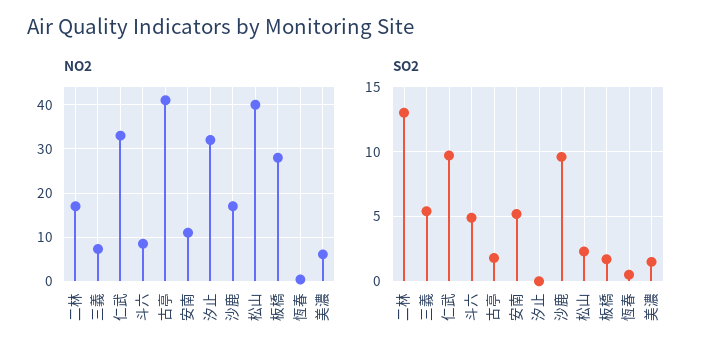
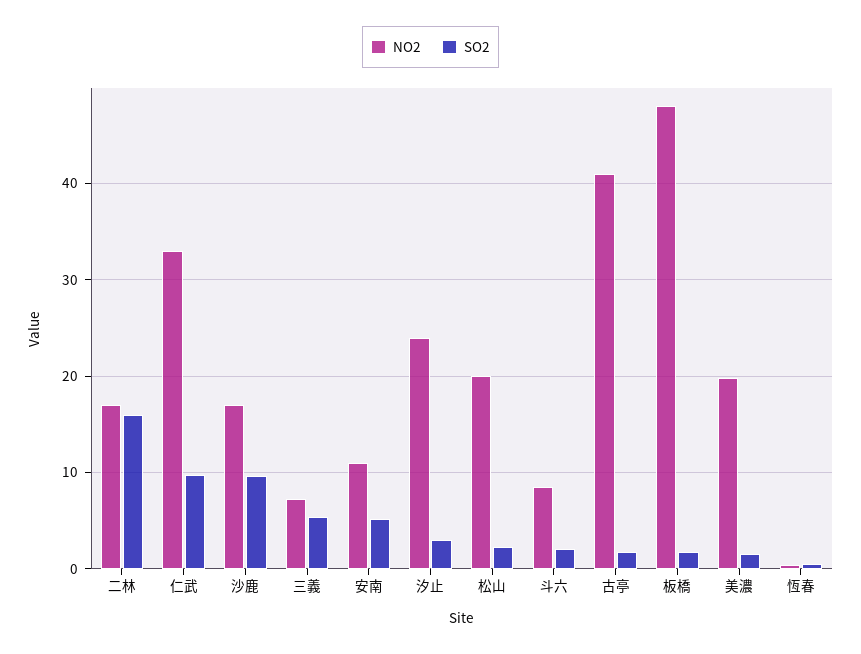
  {
    "NO2": {
      "二林": 17,
      "三義": 7,
      "仁武": 33,
      "斗六": 9,
      "古亭": 41,
      "安南": 11,
-     "汐止": 32,
+     "汐止": 24,
      "沙鹿": 17,
-     "松山": 40,
+     "松山": 20,
-     "板橋": 28,
+     "板橋": 48,
      "恆春": 0,
-     "美濃": 6
+     "美濃": 20
    },
    "SO2": {
-     "二林": 13,
+     "二林": 16,
      "三義": 5.5,
      "仁武": 9.5,
-     "斗六": 5,
+     "斗六": 2,
      "古亭": 2,
      "安南": 5,
-     "汐止": 0,
+     "汐止": 3,
      "沙鹿": 9.5,
      "松山": 2.5,
      "板橋": 1.5,
      "恆春": 0.5,
      "美濃": 1.5
    }
  }

